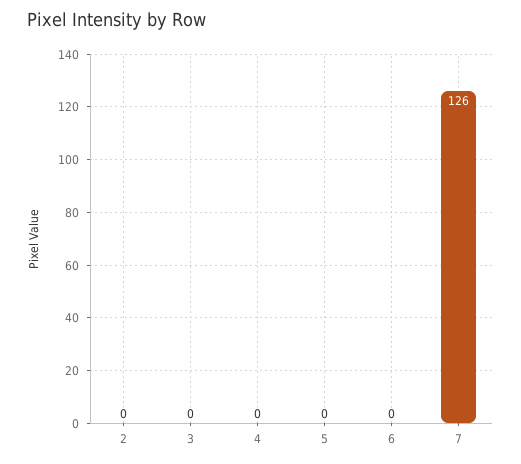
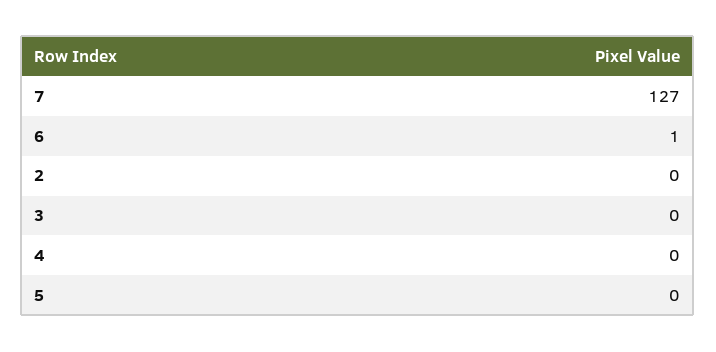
  {
    "2": 0,
    "3": 0,
    "4": 0,
    "5": 0,
-   "6": 0,
+   "6": 1,
-   "7": 126
+   "7": 127
  }

